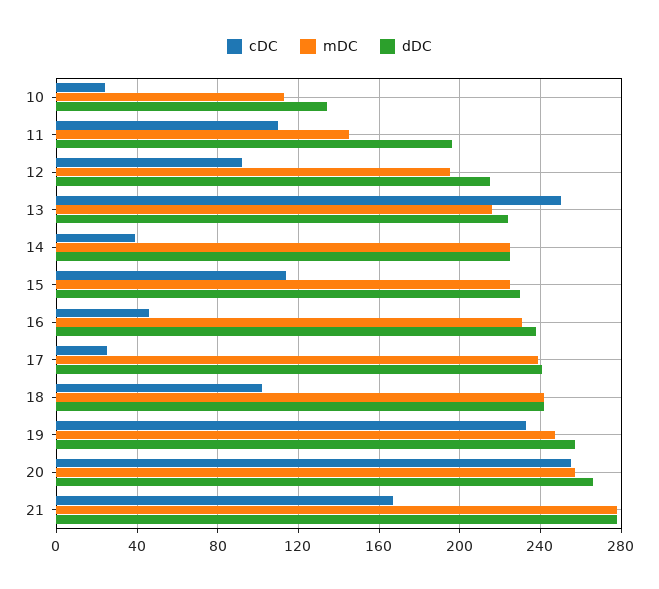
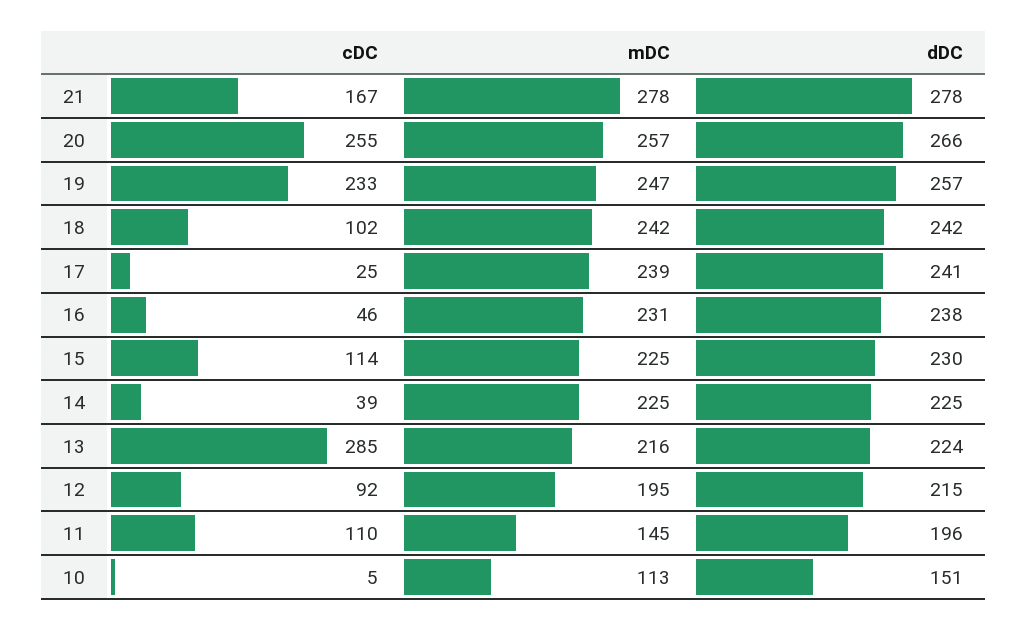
  {
    "cDC": {
-     "10": 25,
+     "10": 5,
      "11": 110,
      "12": 92,
-     "13": 250,
+     "13": 285,
      "14": 39,
      "15": 114,
      "16": 46,
      "17": 25,
      "18": 102,
      "19": 233,
      "20": 255,
      "21": 167
    },
    "mDC": {
      "10": 113,
      "11": 145,
      "12": 195,
      "13": 216,
      "14": 225,
      "15": 225,
      "16": 231,
      "17": 239,
      "18": 242,
      "19": 247,
      "20": 257,
      "21": 278
    },
    "dDC": {
-     "10": 135,
+     "10": 151,
      "11": 196,
      "12": 215,
      "13": 224,
      "14": 225,
      "15": 230,
      "16": 238,
      "17": 241,
      "18": 242,
      "19": 257,
      "20": 266,
      "21": 278
    }
  }

